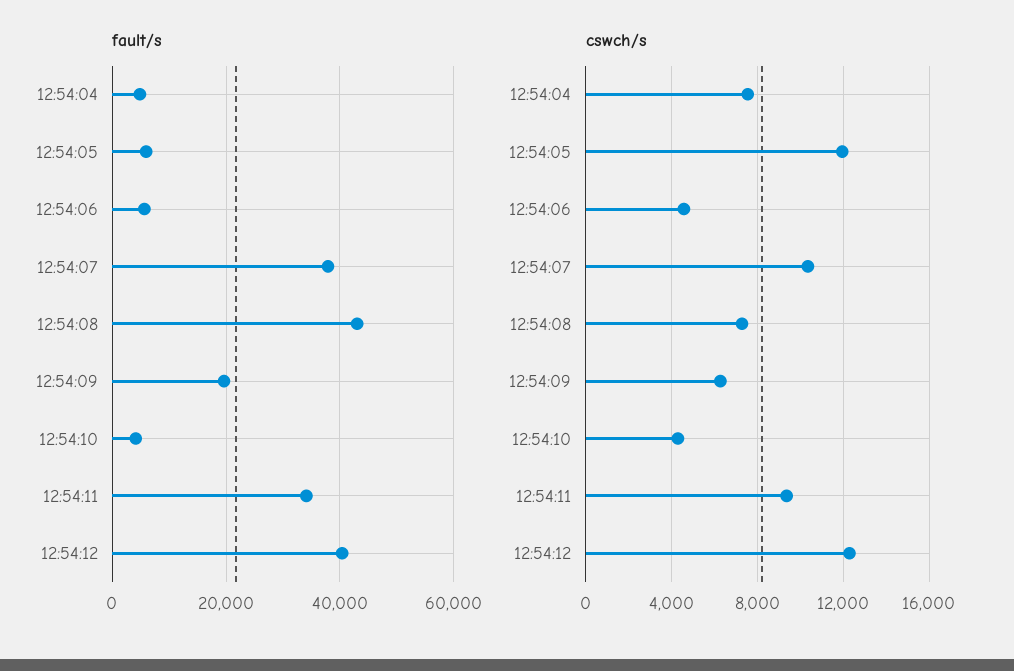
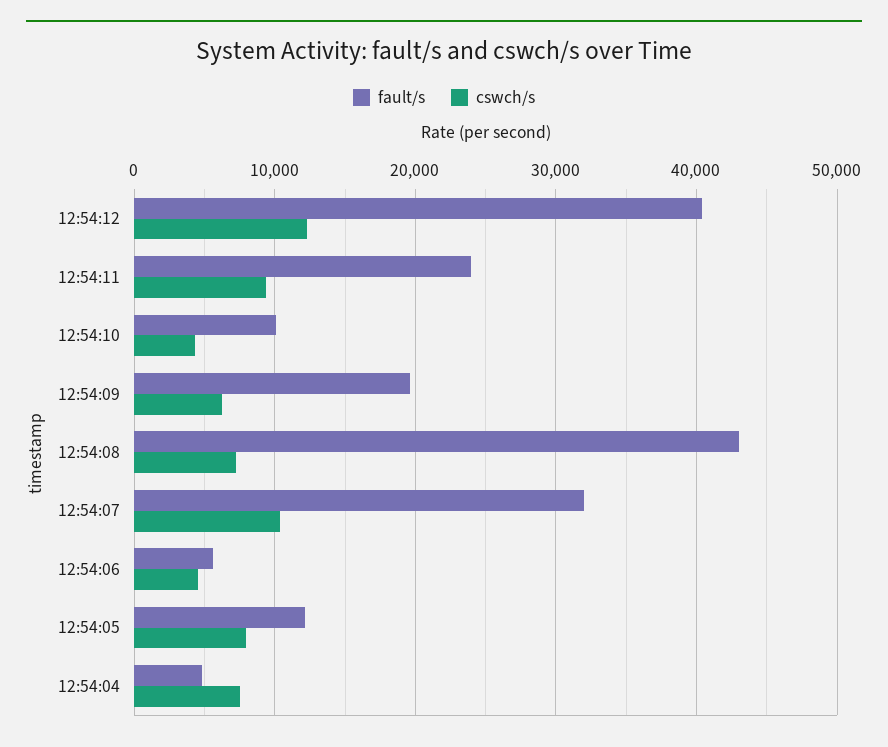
  {
    "fault/s": {
      "12:54:04": 5000,
-     "12:54:05": 6000,
+     "12:54:05": 12000,
      "12:54:06": 6000,
-     "12:54:07": 38000,
+     "12:54:07": 32000,
      "12:54:08": 43000,
      "12:54:09": 20000,
-     "12:54:10": 4000,
+     "12:54:10": 10000,
-     "12:54:11": 34000,
+     "12:54:11": 24000,
      "12:54:12": 40000
    },
    "cswch/s": {
      "12:54:04": 7500,
-     "12:54:05": 12000,
+     "12:54:05": 8000,
      "12:54:06": 4500,
      "12:54:07": 10500,
      "12:54:08": 7500,
      "12:54:09": 6500,
      "12:54:10": 4500,
      "12:54:11": 9500,
      "12:54:12": 12500
    }
  }

